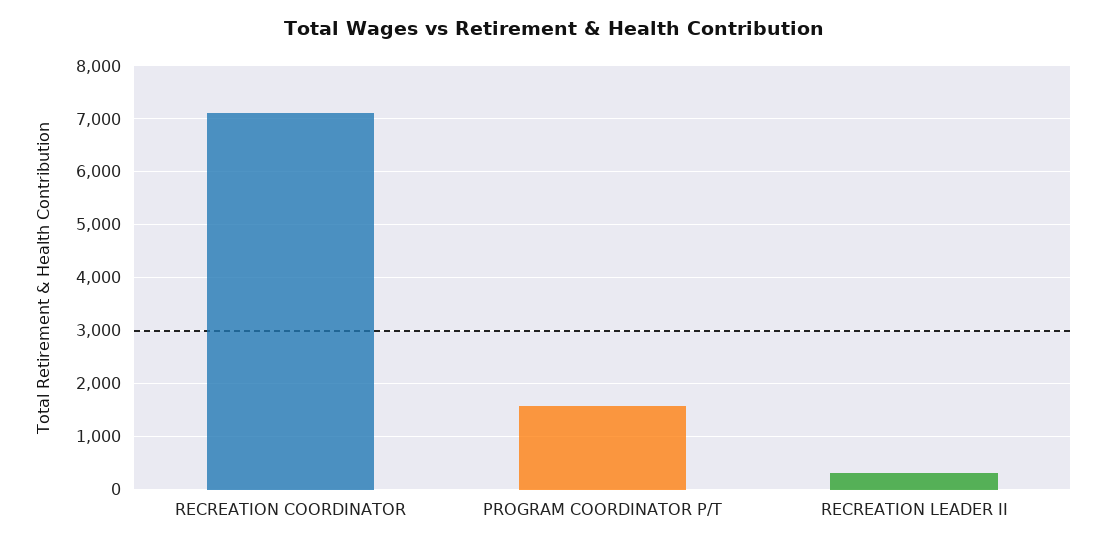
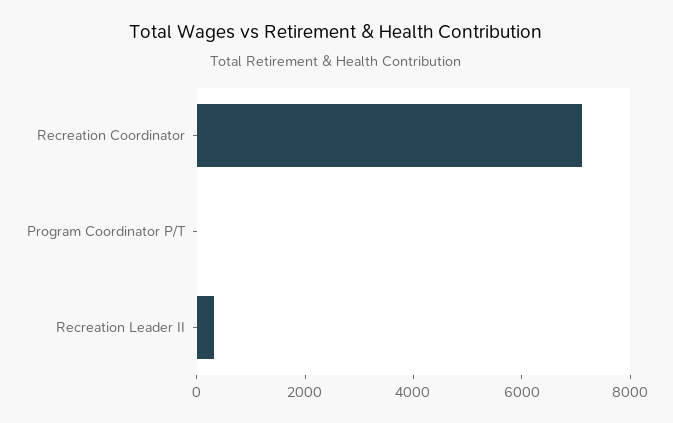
  {
    "RECREATION COORDINATOR": 7200,
-   "PROGRAM COORDINATOR P/T": 1600,
+   "PROGRAM COORDINATOR P/T": 0,
    "RECREATION LEADER II": 400
  }

